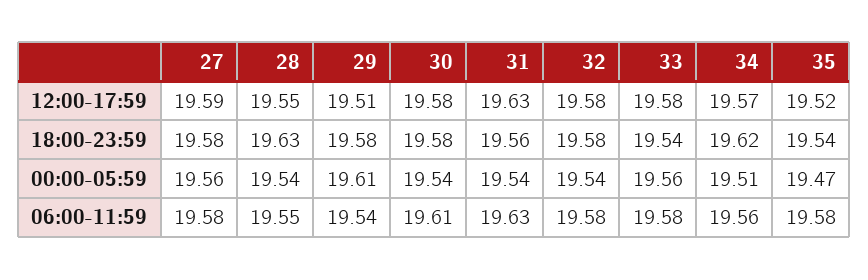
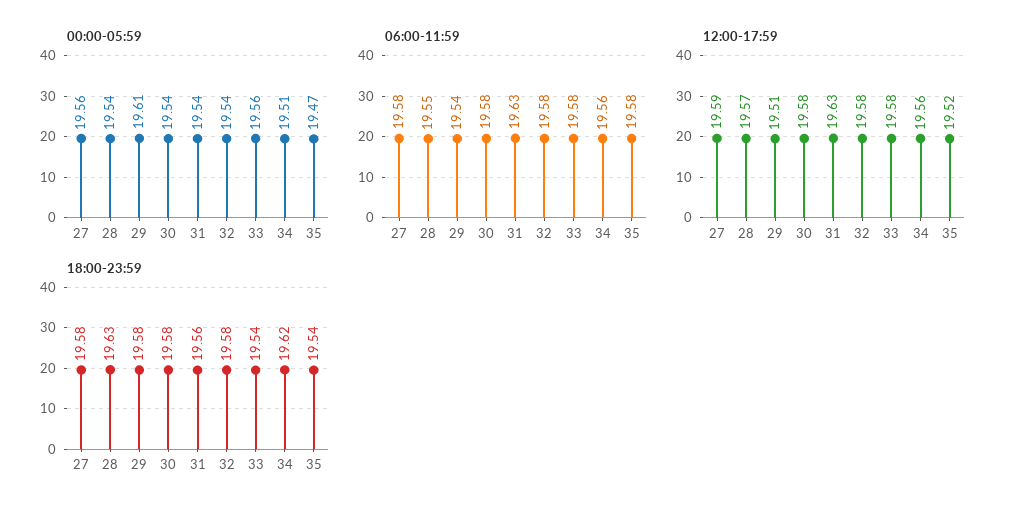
  {
    "12:00-17:59": {
      "27": 19.59,
-     "28": 19.55,
+     "28": 19.57,
      "29": 19.51,
      "30": 19.58,
      "31": 19.63,
      "32": 19.58,
      "33": 19.58,
-     "34": 19.57,
+     "34": 19.56,
      "35": 19.52
    },
    "18:00-23:59": {
      "27": 19.58,
      "28": 19.63,
      "29": 19.58,
      "30": 19.58,
      "31": 19.56,
      "32": 19.58,
      "33": 19.54,
      "34": 19.62,
      "35": 19.54
    },
    "00:00-05:59": {
      "27": 19.56,
      "28": 19.54,
      "29": 19.61,
      "30": 19.54,
      "31": 19.54,
      "32": 19.54,
      "33": 19.56,
      "34": 19.51,
      "35": 19.47
    },
    "06:00-11:59": {
      "27": 19.58,
      "28": 19.55,
      "29": 19.54,
-     "30": 19.61,
+     "30": 19.58,
      "31": 19.63,
      "32": 19.58,
      "33": 19.58,
      "34": 19.56,
      "35": 19.58
    }
  }

